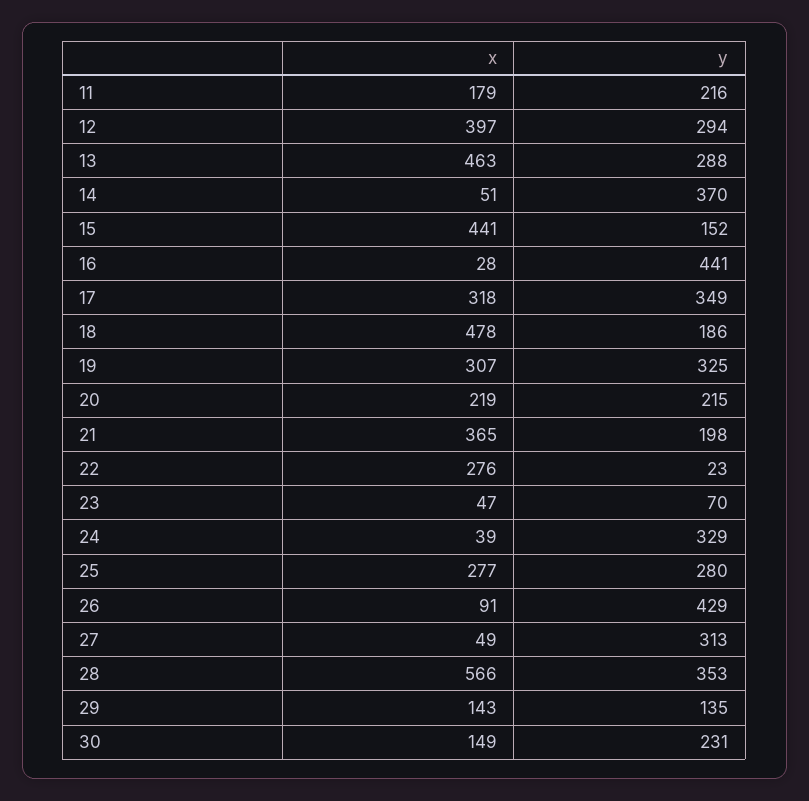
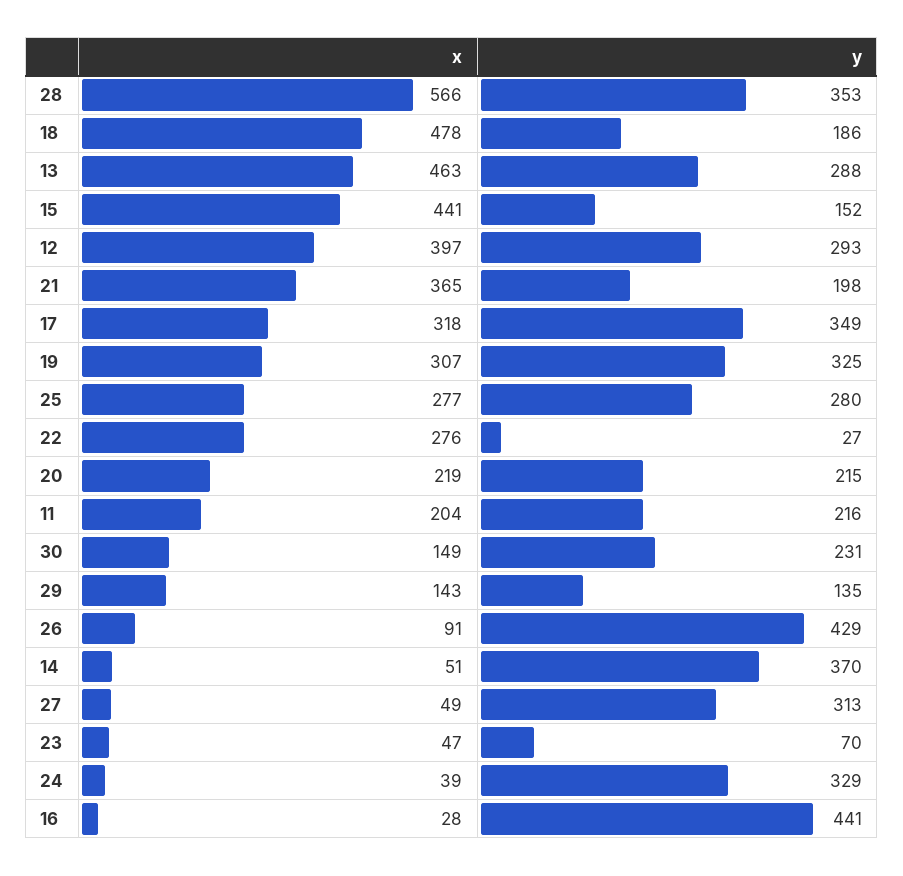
  {
    "x": {
-     "11": 179,
+     "11": 204,
      "12": 397,
      "13": 463,
      "14": 51,
      "15": 441,
      "16": 28,
      "17": 318,
      "18": 478,
      "19": 307,
      "20": 219,
      "21": 365,
      "22": 276,
      "23": 47,
      "24": 39,
      "25": 277,
      "26": 91,
      "27": 49,
      "28": 566,
      "29": 143,
      "30": 149
    },
    "y": {
      "11": 216,
-     "12": 294,
+     "12": 293,
      "13": 288,
      "14": 370,
      "15": 152,
      "16": 441,
      "17": 349,
      "18": 186,
      "19": 325,
      "20": 215,
      "21": 198,
-     "22": 23,
+     "22": 27,
      "23": 70,
      "24": 329,
      "25": 280,
      "26": 429,
      "27": 313,
      "28": 353,
      "29": 135,
      "30": 231
    }
  }

